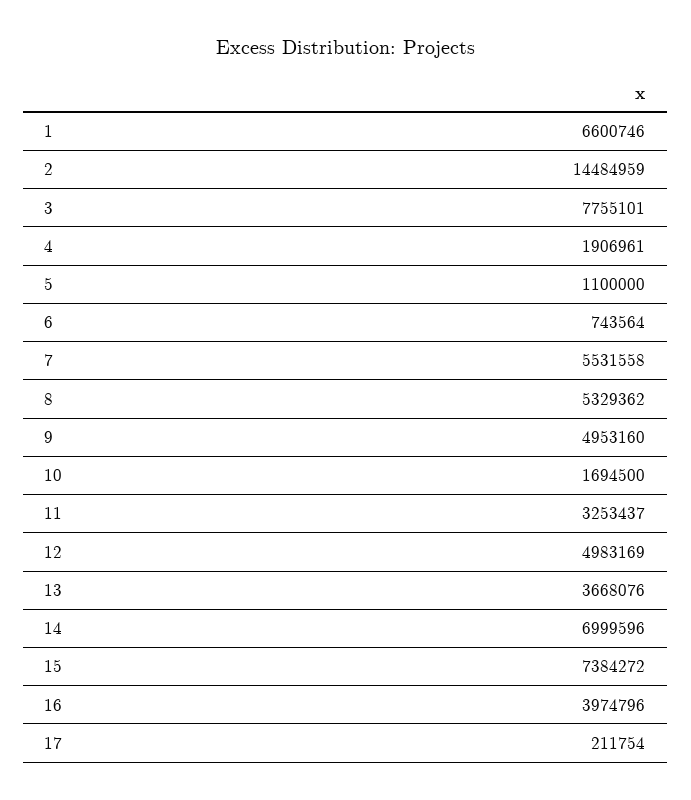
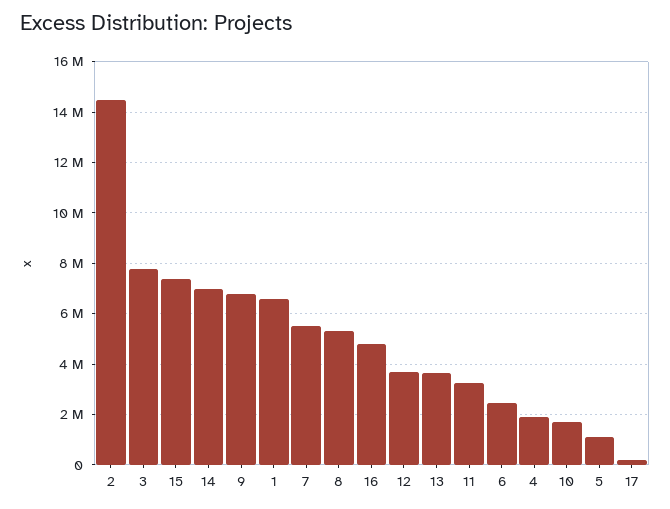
  {
    "1": 6600746,
    "2": 14484959,
    "3": 7755101,
    "4": 1906961,
    "5": 1100000,
-   "6": 743564,
+   "6": 2500000,
    "7": 5531558,
    "8": 5329362,
-   "9": 4953160,
+   "9": 6750000,
    "10": 1694500,
    "11": 3253437,
-   "12": 4983169,
+   "12": 3750000,
    "13": 3668076,
    "14": 6999596,
    "15": 7384272,
-   "16": 3974796,
+   "16": 4750000,
    "17": 211754
  }

